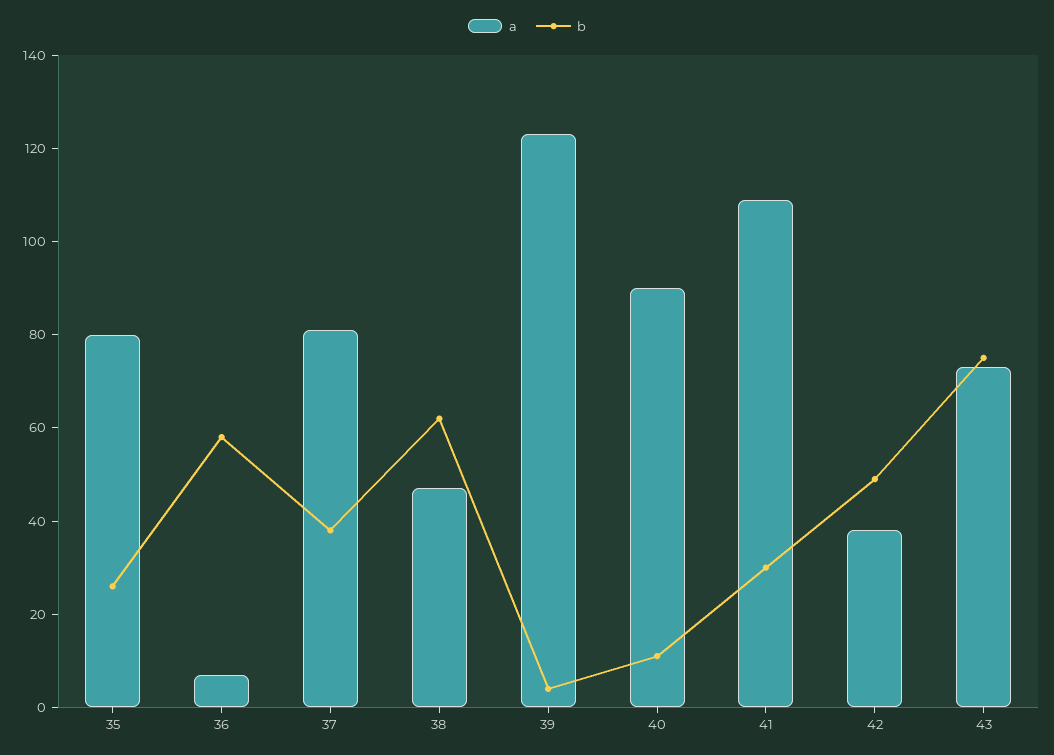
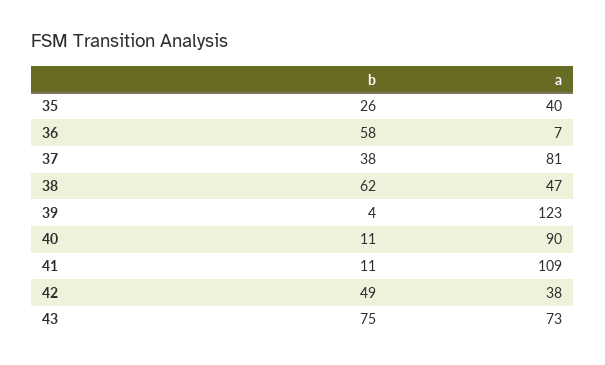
  {
    "a": {
-     "35": 80,
+     "35": 40,
      "36": 7,
      "37": 81,
      "38": 47,
      "39": 123,
      "40": 90,
      "41": 109,
      "42": 38,
      "43": 73
    },
    "b": {
      "35": 26,
      "36": 58,
      "37": 38,
      "38": 62,
      "39": 4,
      "40": 11,
-     "41": 30,
+     "41": 11,
      "42": 49,
      "43": 75
    }
  }

